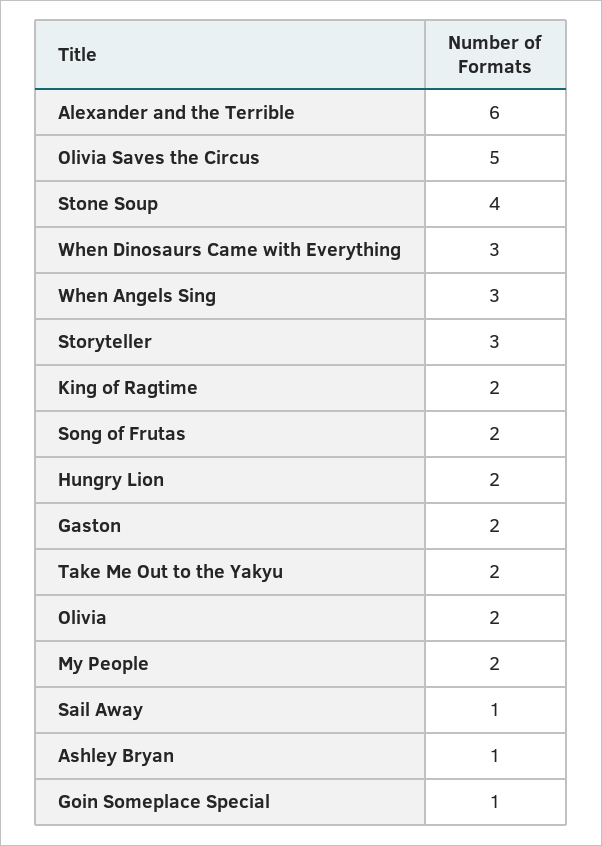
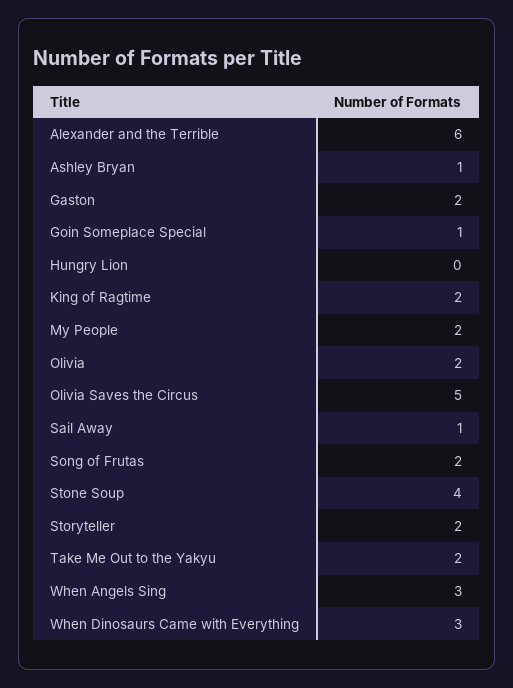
  {
    "Alexander and the Terrible": 6,
    "Olivia Saves the Circus": 5,
    "Stone Soup": 4,
    "When Dinosaurs Came with Everything": 3,
    "When Angels Sing": 3,
-   "Storyteller": 3,
+   "Storyteller": 2,
    "King of Ragtime": 2,
    "Song of Frutas": 2,
-   "Hungry Lion": 2,
+   "Hungry Lion": 0,
    "Gaston": 2,
    "Take Me Out to the Yakyu": 2,
    "Olivia": 2,
    "My People": 2,
    "Sail Away": 1,
    "Ashley Bryan": 1,
    "Goin Someplace Special": 1
  }

